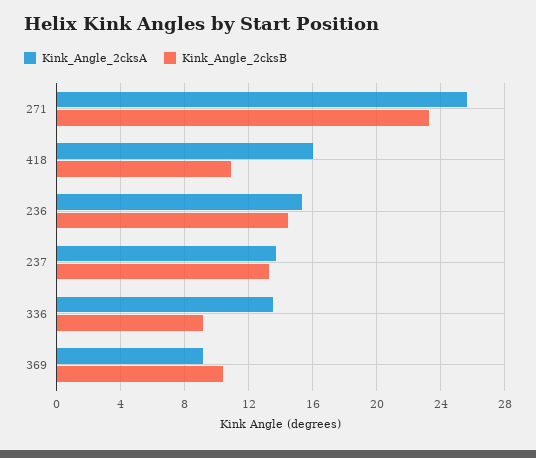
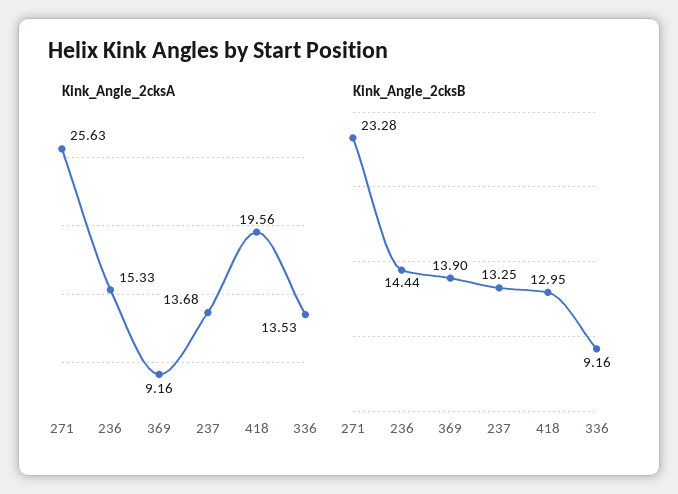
  {
    "Kink_Angle_2cksA": {
      "271": 25.63,
-     "418": 16,
+     "418": 19.56,
      "236": 15.33,
      "237": 13.68,
      "336": 13.53,
      "369": 9.16
    },
    "Kink_Angle_2cksB": {
      "271": 23.28,
-     "418": 11,
+     "418": 12.95,
      "236": 14.44,
      "237": 13.25,
      "336": 9.16,
-     "369": 10.5
+     "369": 13.9
    }
  }

